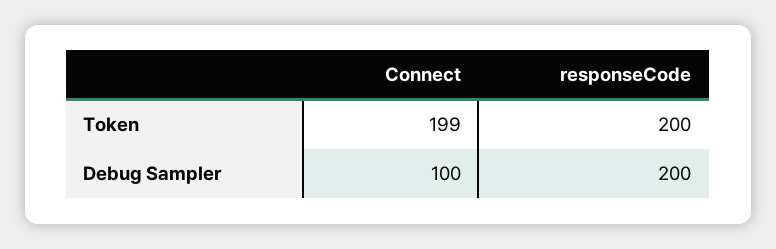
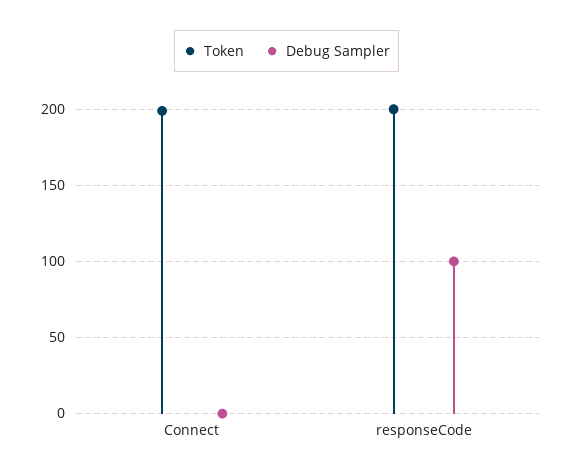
  {
    "Token": {
      "Connect": 199,
      "responseCode": 200
    },
    "Debug Sampler": {
-     "Connect": 100,
+     "Connect": 0,
-     "responseCode": 200
+     "responseCode": 100
    }
  }

